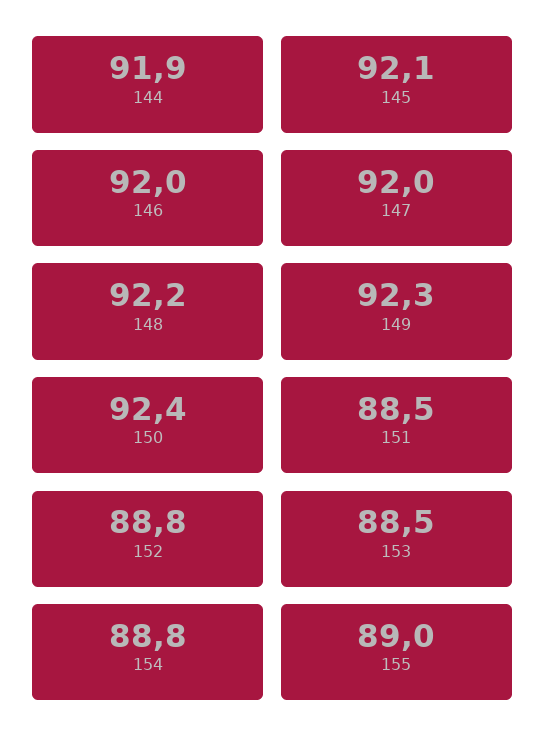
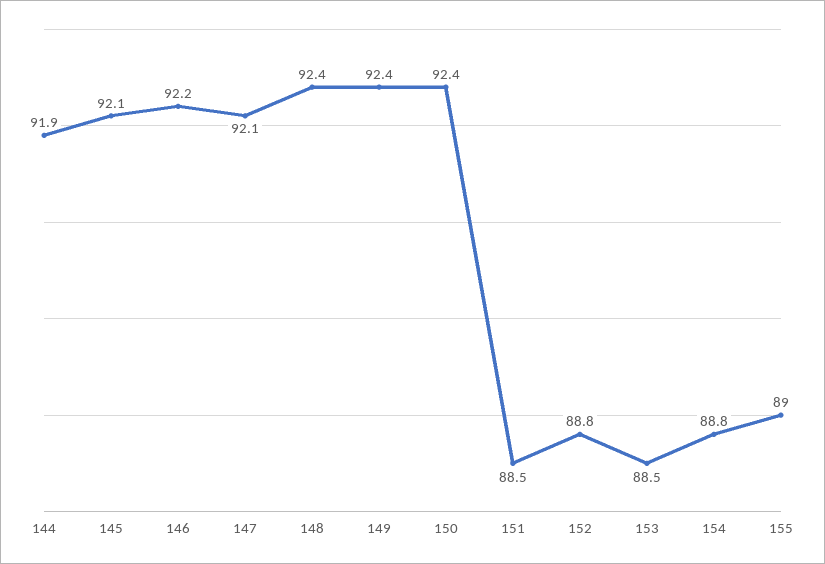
  {
    "144": 91.9,
    "145": 92.1,
-   "146": 92,
+   "146": 92.2,
-   "147": 92,
+   "147": 92.1,
-   "148": 92.2,
+   "148": 92.4,
-   "149": 92.3,
+   "149": 92.4,
    "150": 92.4,
    "151": 88.5,
    "152": 88.8,
    "153": 88.5,
    "154": 88.8,
    "155": 89
  }

